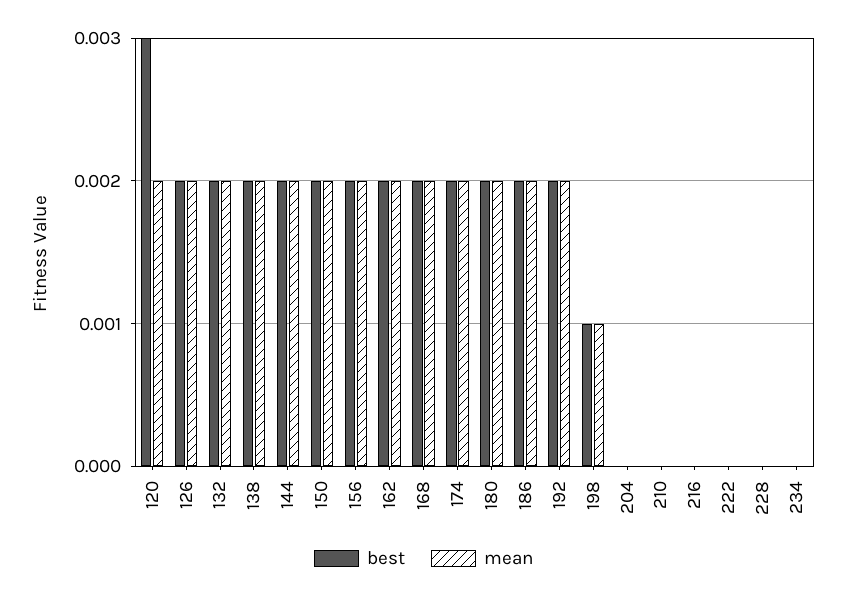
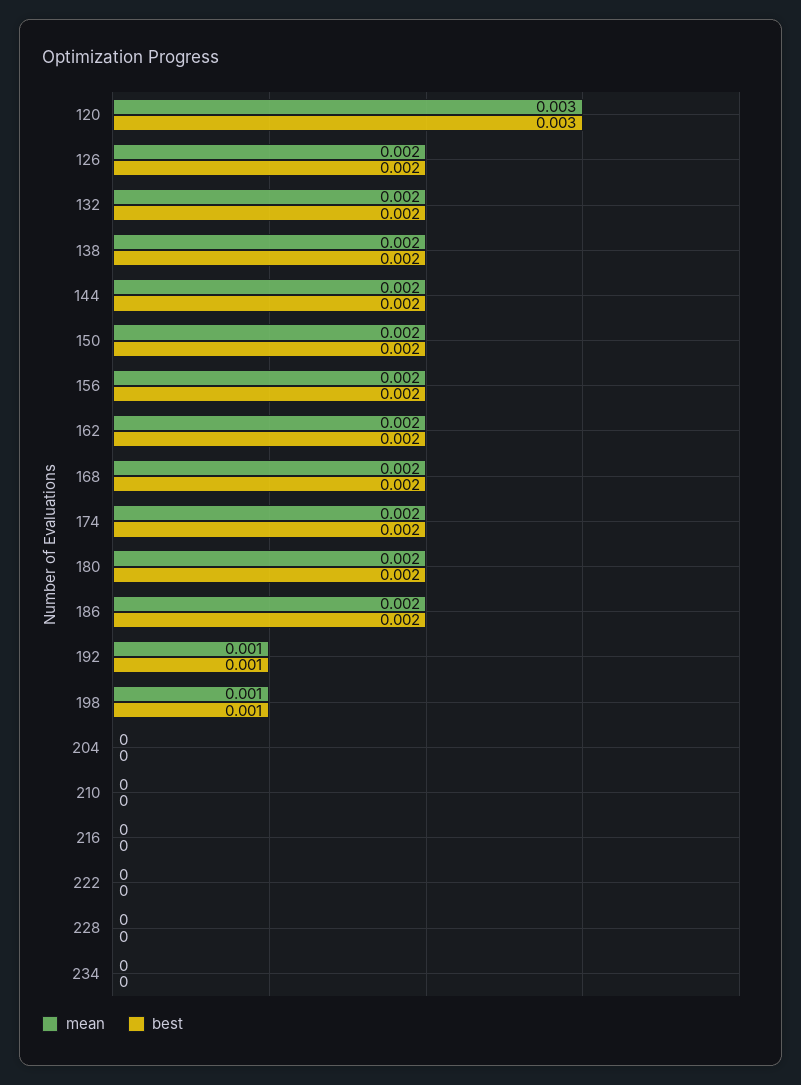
  {
    "best": {
      "120": 0.003,
      "126": 0.002,
      "132": 0.002,
      "138": 0.002,
      "144": 0.002,
      "150": 0.002,
      "156": 0.002,
      "162": 0.002,
      "168": 0.002,
      "174": 0.002,
      "180": 0.002,
      "186": 0.002,
-     "192": 0.002,
+     "192": 0.001,
      "198": 0.001,
      "204": 0,
      "210": 0,
      "216": 0,
      "222": 0,
      "228": 0,
      "234": 0
    },
    "mean": {
-     "120": 0.002,
+     "120": 0.003,
      "126": 0.002,
      "132": 0.002,
      "138": 0.002,
      "144": 0.002,
      "150": 0.002,
      "156": 0.002,
      "162": 0.002,
      "168": 0.002,
      "174": 0.002,
      "180": 0.002,
      "186": 0.002,
-     "192": 0.002,
+     "192": 0.001,
      "198": 0.001,
      "204": 0,
      "210": 0,
      "216": 0,
      "222": 0,
      "228": 0,
      "234": 0
    }
  }

